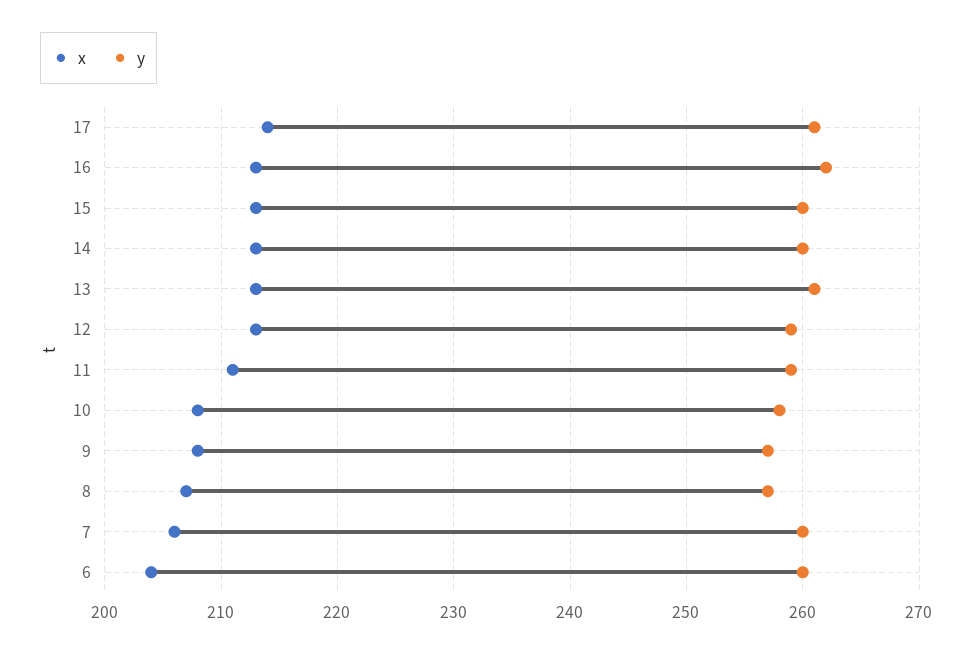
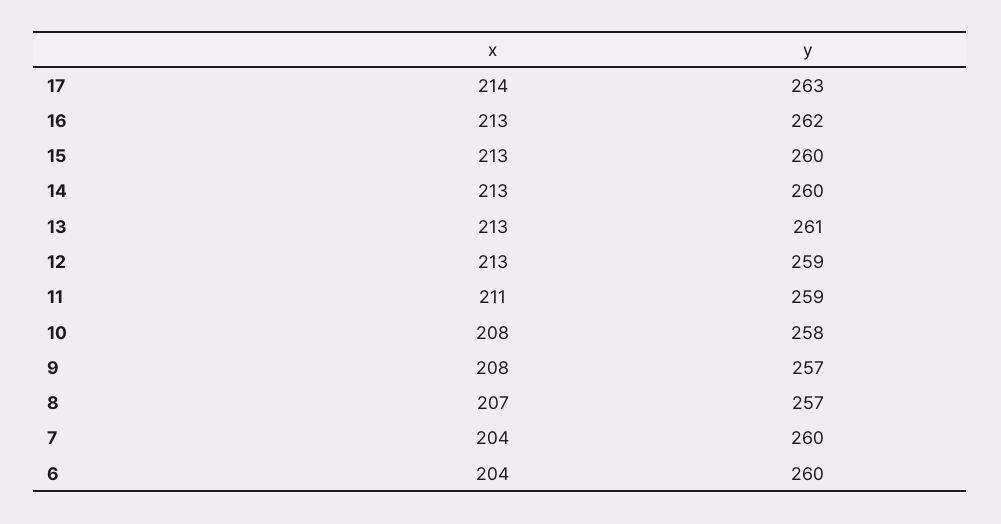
  {
    "x": {
      "17": 214,
      "16": 213,
      "15": 213,
      "14": 213,
      "13": 213,
      "12": 213,
      "11": 211,
      "10": 208,
      "9": 208,
      "8": 207,
-     "7": 206,
+     "7": 204,
      "6": 204
    },
    "y": {
-     "17": 261,
+     "17": 263,
      "16": 262,
      "15": 260,
      "14": 260,
      "13": 261,
      "12": 259,
      "11": 259,
      "10": 258,
      "9": 257,
      "8": 257,
      "7": 260,
      "6": 260
    }
  }

